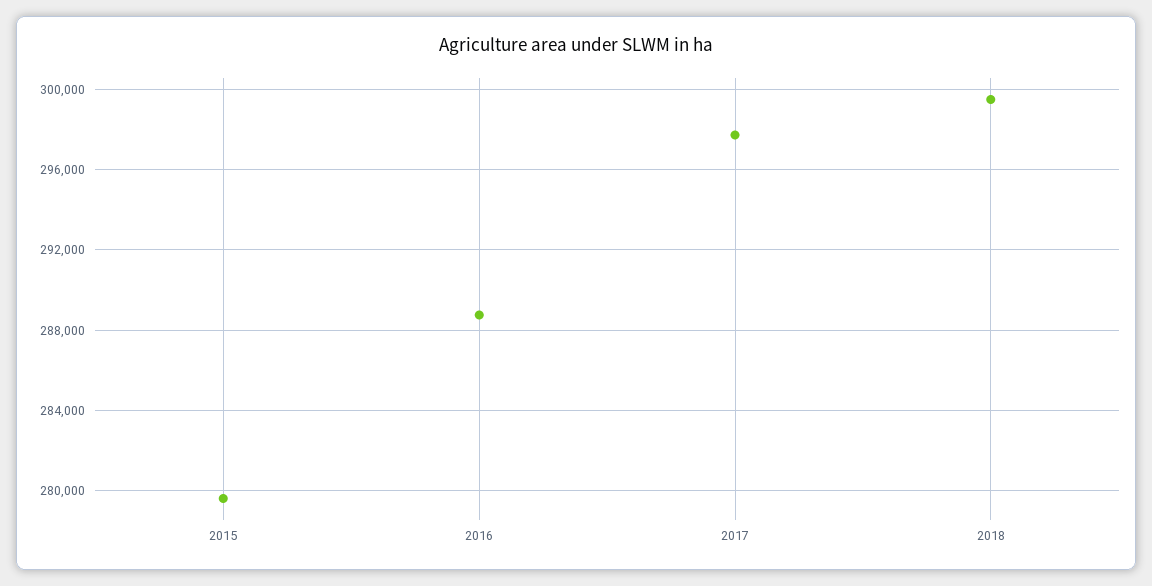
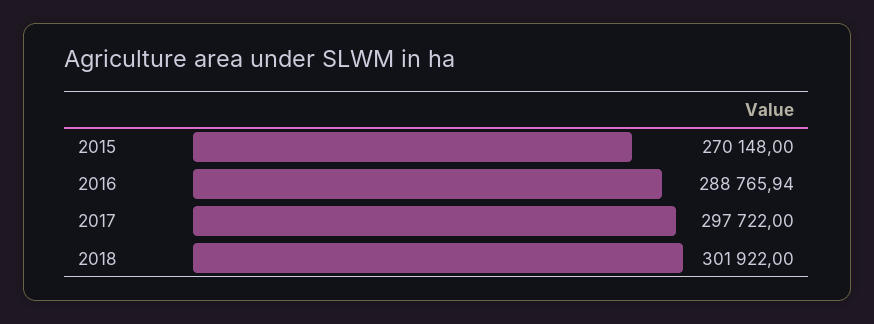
  {
-   "2015": 279500,
+   "2015": 270148,
    "2016": 288765.94,
    "2017": 297722,
-   "2018": 299500
+   "2018": 301922
  }

